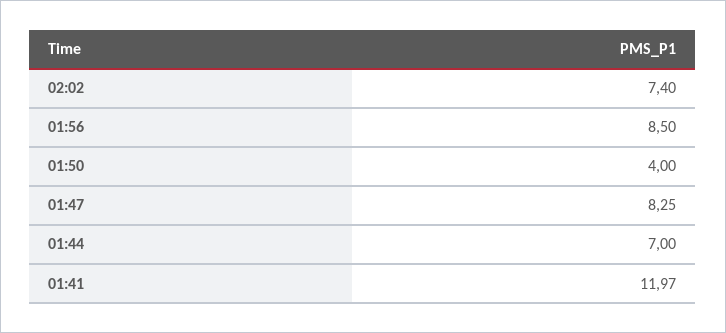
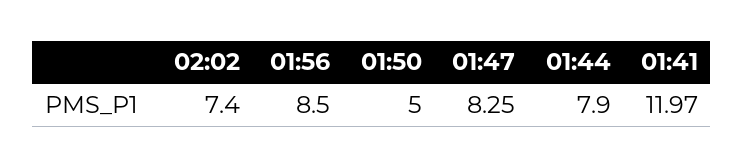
  {
    "02:02": 7.4,
    "01:56": 8.5,
-   "01:50": 4,
+   "01:50": 5,
    "01:47": 8.25,
-   "01:44": 7,
+   "01:44": 7.9,
    "01:41": 11.97
  }

